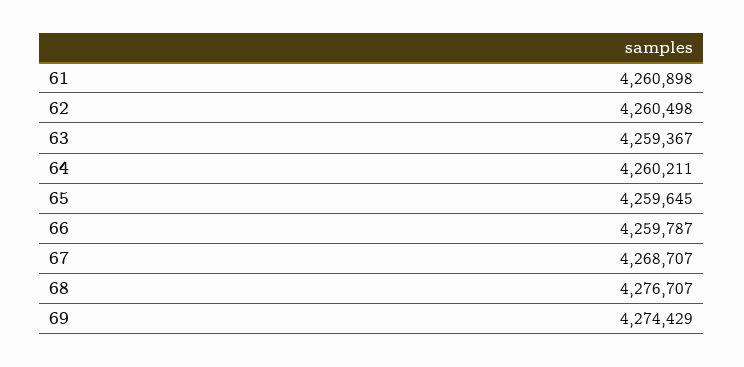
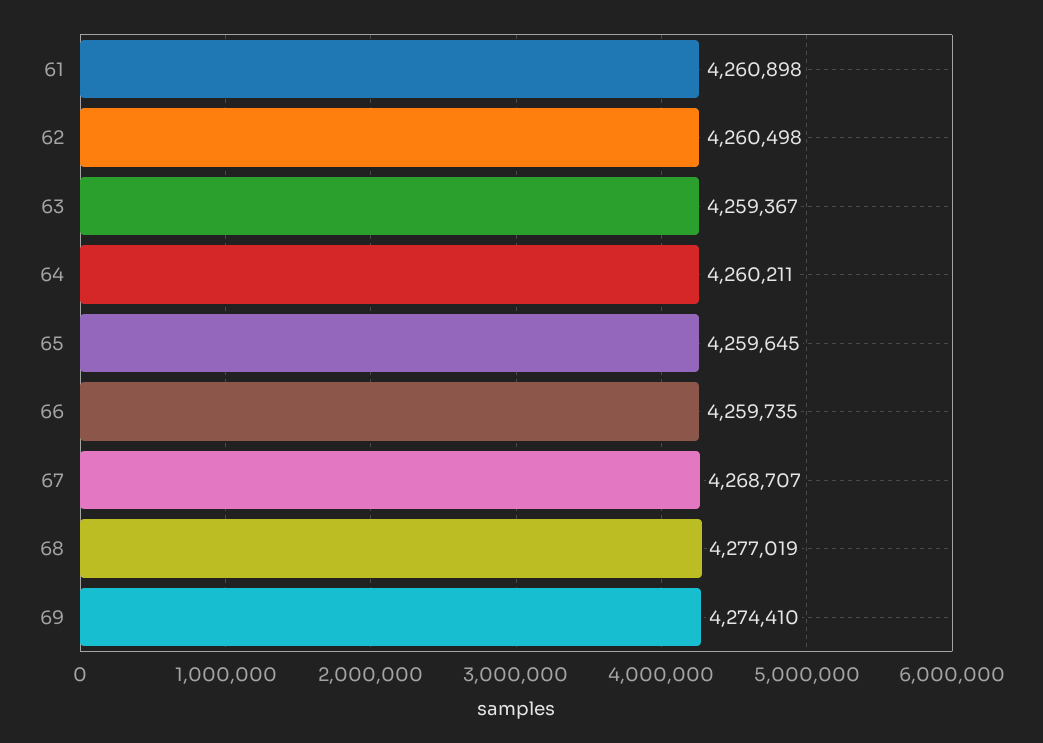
  {
    "61": 4260898,
    "62": 4260498,
    "63": 4259367,
    "64": 4260211,
    "65": 4259645,
-   "66": 4259787,
+   "66": 4259735,
    "67": 4268707,
-   "68": 4276707,
+   "68": 4277019,
-   "69": 4274429
+   "69": 4274410
  }

